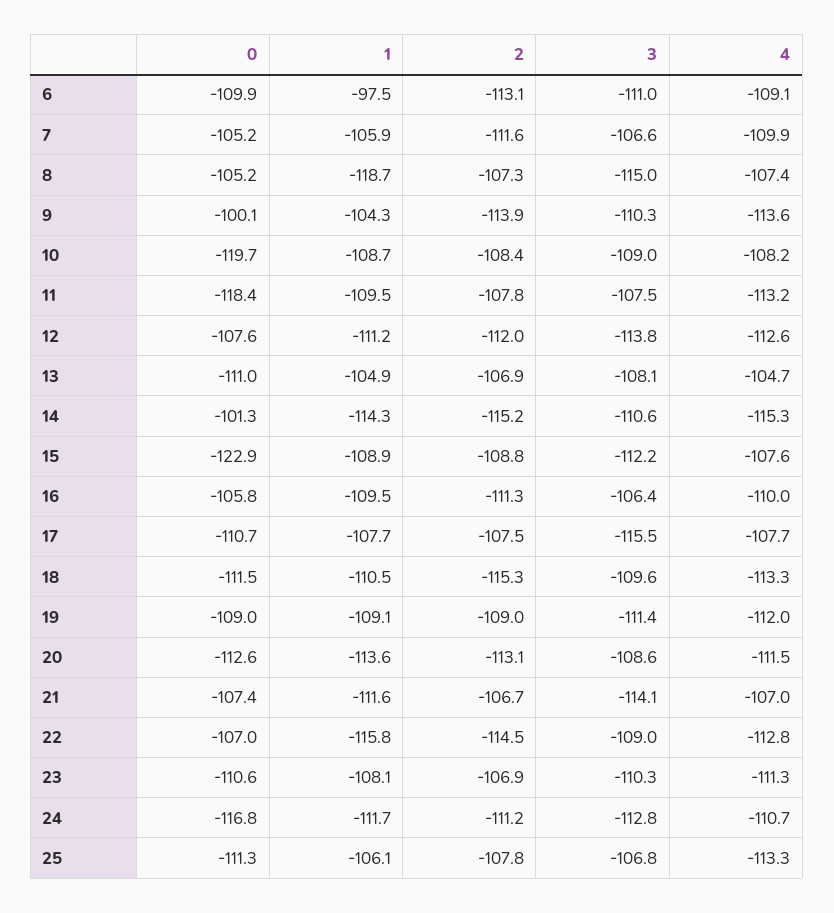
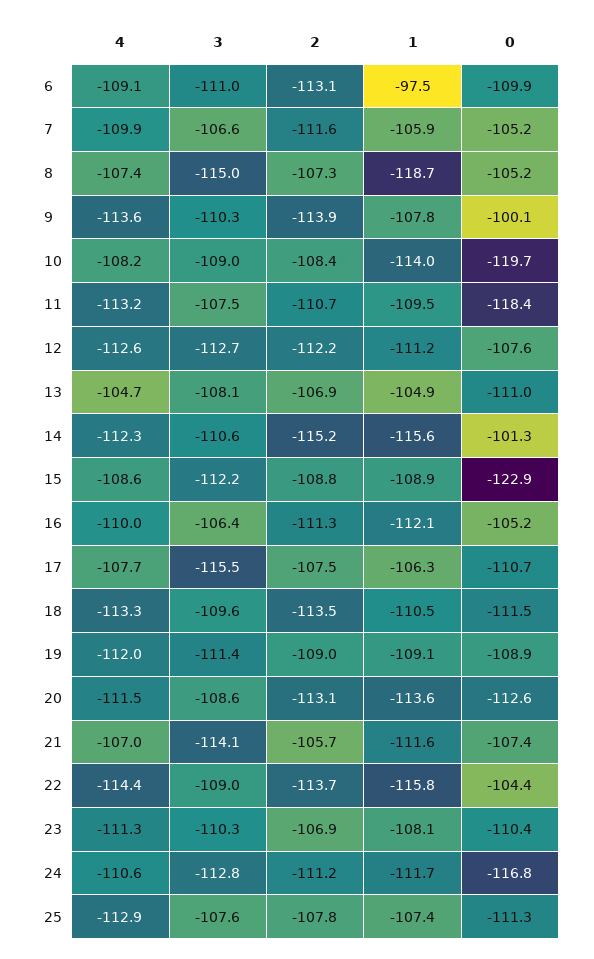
  {
    "0": {
      "6": -109.9,
      "7": -105.2,
      "8": -105.2,
      "9": -100.1,
      "10": -119.7,
      "11": -118.4,
      "12": -107.6,
      "13": -111,
      "14": -101.3,
      "15": -122.9,
-     "16": -105.8,
+     "16": -105.2,
      "17": -110.7,
      "18": -111.5,
-     "19": -109,
+     "19": -108.9,
      "20": -112.6,
      "21": -107.4,
-     "22": -107,
+     "22": -104.4,
-     "23": -110.6,
+     "23": -110.4,
      "24": -116.8,
      "25": -111.3
    },
    "1": {
      "6": -97.5,
      "7": -105.9,
      "8": -118.7,
-     "9": -104.3,
+     "9": -107.8,
-     "10": -108.7,
+     "10": -114,
      "11": -109.5,
      "12": -111.2,
      "13": -104.9,
-     "14": -114.3,
+     "14": -115.6,
      "15": -108.9,
-     "16": -109.5,
+     "16": -112.1,
-     "17": -107.7,
+     "17": -106.3,
      "18": -110.5,
      "19": -109.1,
      "20": -113.6,
      "21": -111.6,
      "22": -115.8,
      "23": -108.1,
      "24": -111.7,
-     "25": -106.1
+     "25": -107.4
    },
    "2": {
      "6": -113.1,
      "7": -111.6,
      "8": -107.3,
      "9": -113.9,
      "10": -108.4,
-     "11": -107.8,
+     "11": -110.7,
-     "12": -112,
+     "12": -112.2,
      "13": -106.9,
      "14": -115.2,
      "15": -108.8,
      "16": -111.3,
      "17": -107.5,
-     "18": -115.3,
+     "18": -113.5,
      "19": -109,
      "20": -113.1,
-     "21": -106.7,
+     "21": -105.7,
-     "22": -114.5,
+     "22": -113.7,
      "23": -106.9,
      "24": -111.2,
      "25": -107.8
    },
    "3": {
      "6": -111,
      "7": -106.6,
      "8": -115,
      "9": -110.3,
      "10": -109,
      "11": -107.5,
-     "12": -113.8,
+     "12": -112.7,
      "13": -108.1,
      "14": -110.6,
      "15": -112.2,
      "16": -106.4,
      "17": -115.5,
      "18": -109.6,
      "19": -111.4,
      "20": -108.6,
      "21": -114.1,
      "22": -109,
      "23": -110.3,
      "24": -112.8,
-     "25": -106.8
+     "25": -107.6
    },
    "4": {
      "6": -109.1,
      "7": -109.9,
      "8": -107.4,
      "9": -113.6,
      "10": -108.2,
      "11": -113.2,
      "12": -112.6,
      "13": -104.7,
-     "14": -115.3,
+     "14": -112.3,
-     "15": -107.6,
+     "15": -108.6,
      "16": -110,
      "17": -107.7,
      "18": -113.3,
      "19": -112,
      "20": -111.5,
      "21": -107,
-     "22": -112.8,
+     "22": -114.4,
      "23": -111.3,
-     "24": -110.7,
+     "24": -110.6,
-     "25": -113.3
+     "25": -112.9
    }
  }

